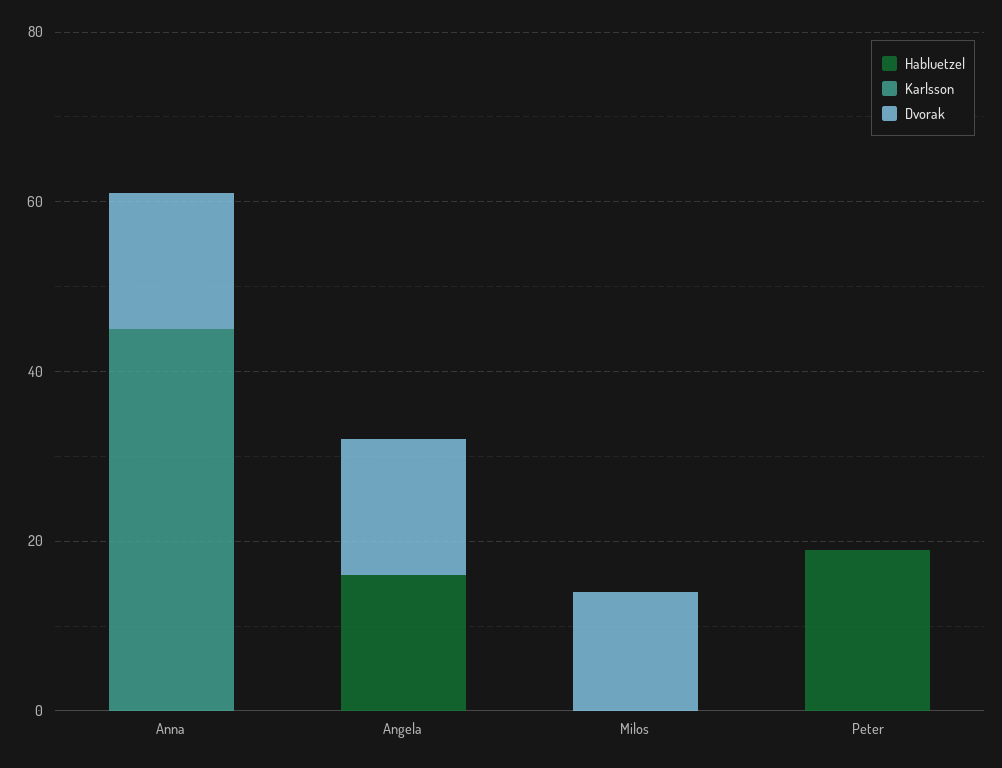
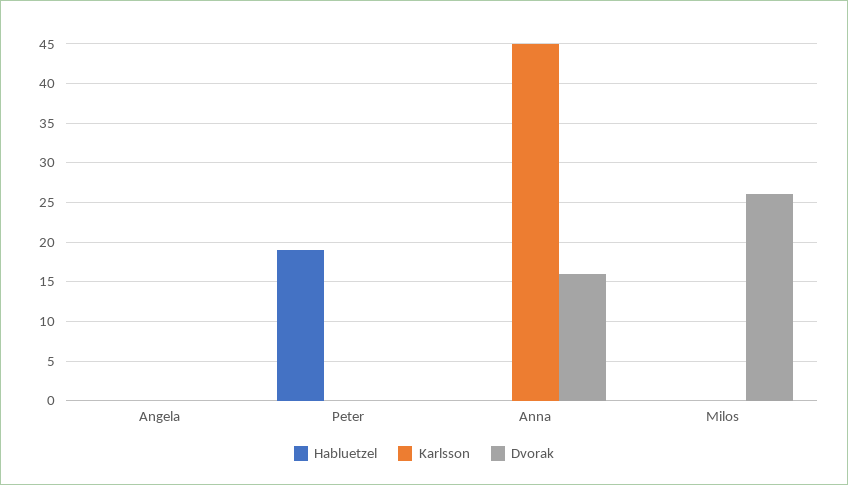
  {
    "Habluetzel": {
      "Anna": 0,
-     "Angela": 15,
+     "Angela": 0,
      "Milos": 0,
      "Peter": 19
    },
    "Karlsson": {
      "Anna": 45,
      "Angela": 0,
      "Milos": 0,
      "Peter": 0
    },
    "Dvorak": {
      "Anna": 16,
-     "Angela": 15,
+     "Angela": 0,
-     "Milos": 15,
+     "Milos": 26,
      "Peter": 0
    }
  }

